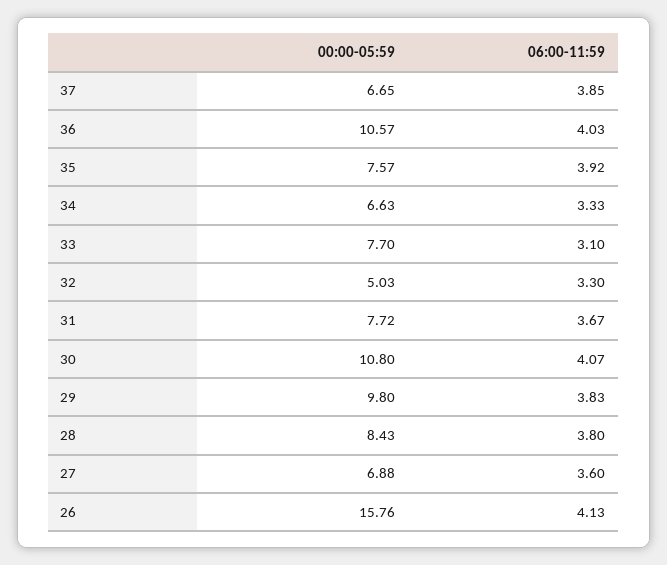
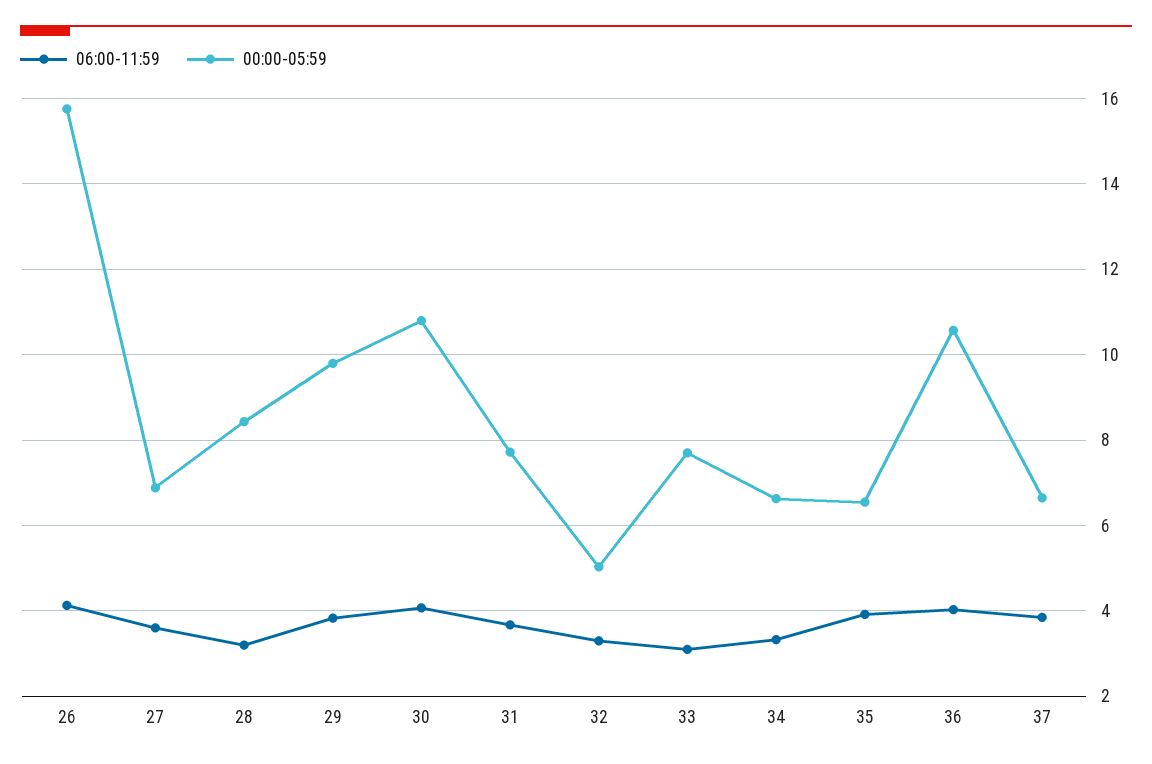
  {
    "00:00-05:59": {
      "37": 6.65,
      "36": 10.57,
-     "35": 7.57,
+     "35": 6.6,
      "34": 6.63,
      "33": 7.7,
      "32": 5.03,
      "31": 7.72,
      "30": 10.8,
      "29": 9.8,
      "28": 8.43,
      "27": 6.88,
      "26": 15.76
    },
    "06:00-11:59": {
      "37": 3.85,
      "36": 4.03,
      "35": 3.92,
      "34": 3.33,
      "33": 3.1,
      "32": 3.3,
      "31": 3.67,
      "30": 4.07,
      "29": 3.83,
-     "28": 3.8,
+     "28": 3.2,
      "27": 3.6,
      "26": 4.13
    }
  }

